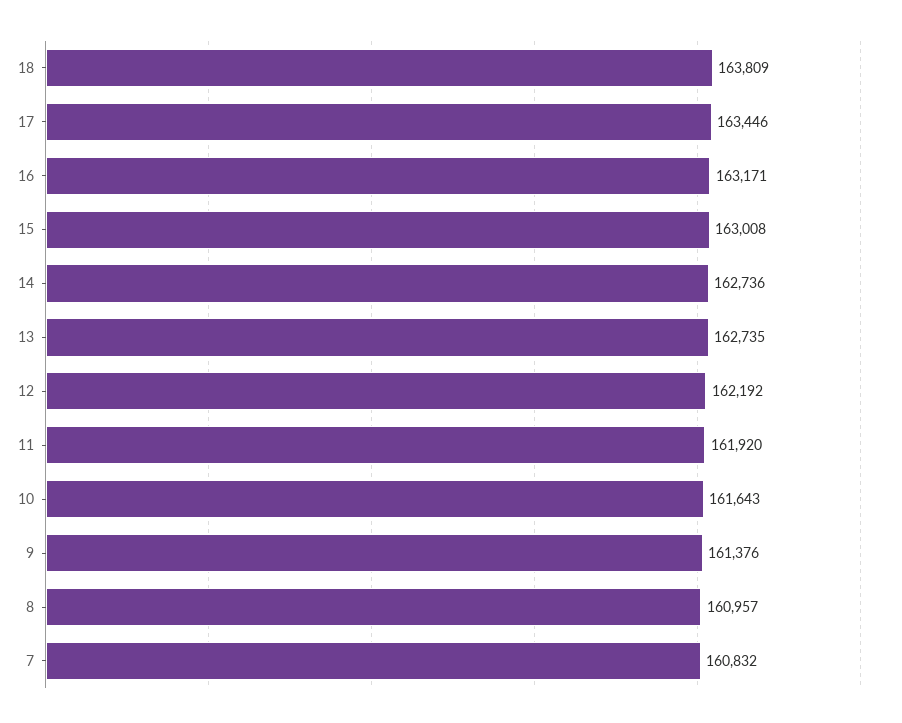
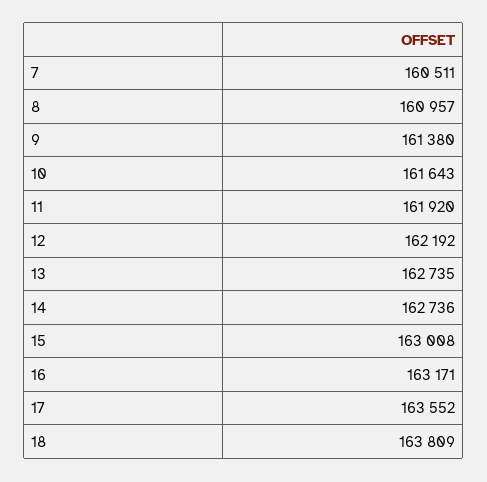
  {
    "18": 163809,
-   "17": 163446,
+   "17": 163552,
    "16": 163171,
    "15": 163008,
    "14": 162736,
    "13": 162735,
    "12": 162192,
    "11": 161920,
    "10": 161643,
-   "9": 161376,
+   "9": 161380,
    "8": 160957,
-   "7": 160832
+   "7": 160511
  }

